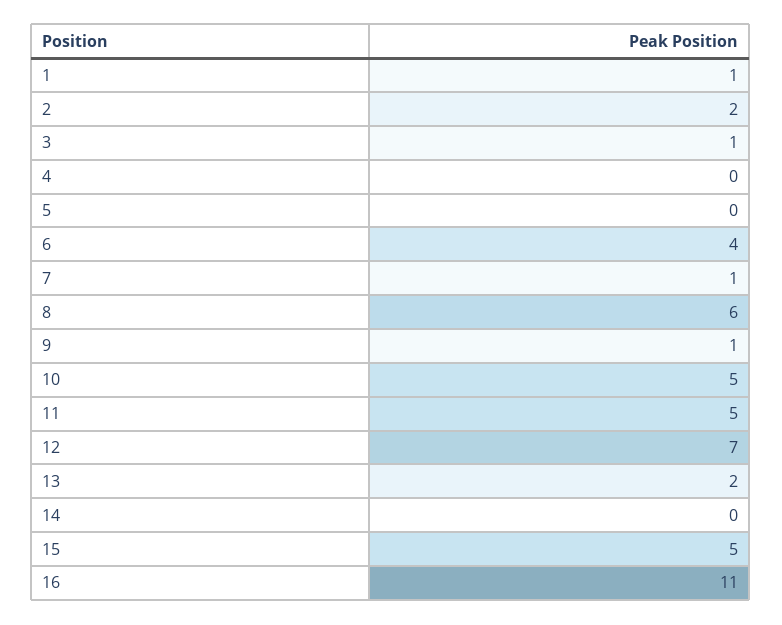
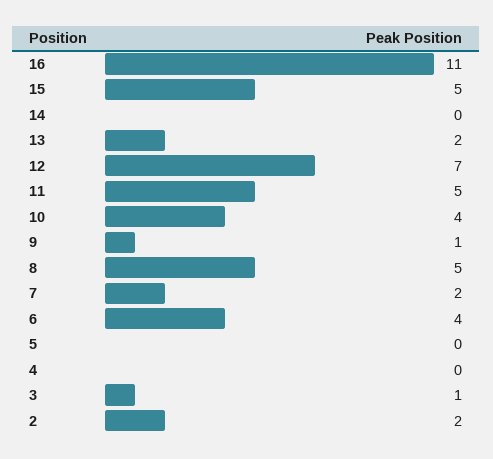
  {
-   "1": 1,
    "2": 2,
    "3": 1,
    "4": 0,
    "5": 0,
    "6": 4,
-   "7": 1,
+   "7": 2,
-   "8": 6,
+   "8": 5,
    "9": 1,
-   "10": 5,
+   "10": 4,
    "11": 5,
    "12": 7,
    "13": 2,
    "14": 0,
    "15": 5,
    "16": 11
  }

